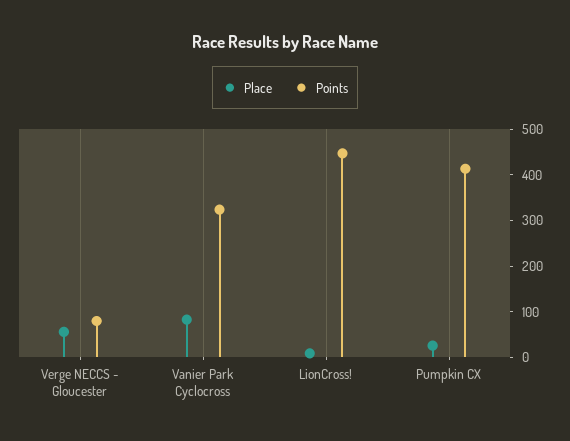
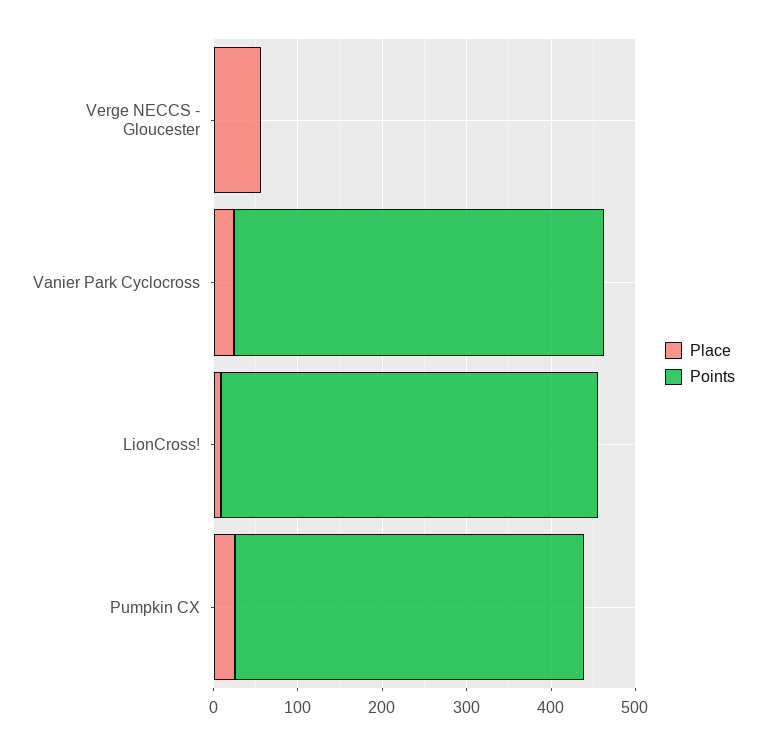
  {
    "Place": {
      "Verge NECCS - Gloucester": 60,
-     "Vanier Park Cyclocross": 80,
+     "Vanier Park Cyclocross": 20,
      "LionCross!": 0,
      "Pumpkin CX": 20
    },
    "Points": {
-     "Verge NECCS - Gloucester": 80,
+     "Verge NECCS - Gloucester": 0,
-     "Vanier Park Cyclocross": 320,
+     "Vanier Park Cyclocross": 440,
      "LionCross!": 440,
      "Pumpkin CX": 420
    }
  }

